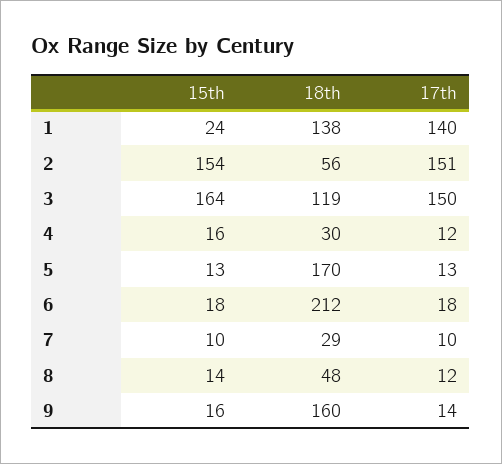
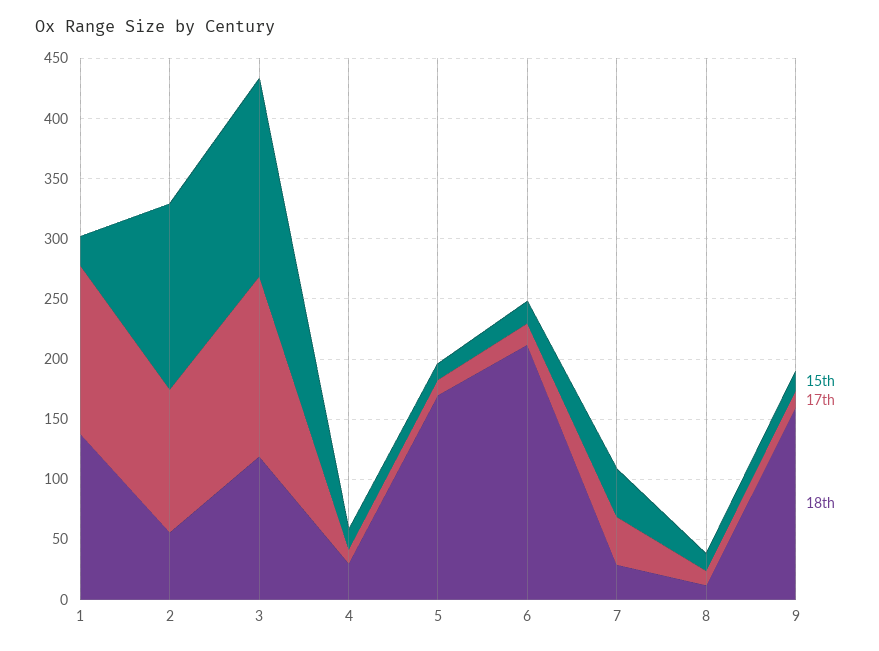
  {
    "15th": {
      "1": 24,
      "2": 154,
      "3": 164,
      "4": 16,
      "5": 13,
      "6": 18,
-     "7": 10,
+     "7": 40,
      "8": 14,
      "9": 16
    },
    "18th": {
      "1": 138,
      "2": 56,
      "3": 119,
      "4": 30,
      "5": 170,
      "6": 212,
      "7": 29,
-     "8": 48,
+     "8": 10,
      "9": 160
    },
    "17th": {
      "1": 140,
-     "2": 151,
+     "2": 120,
      "3": 150,
      "4": 12,
      "5": 13,
      "6": 18,
-     "7": 10,
+     "7": 40,
      "8": 12,
      "9": 14
    }
  }

